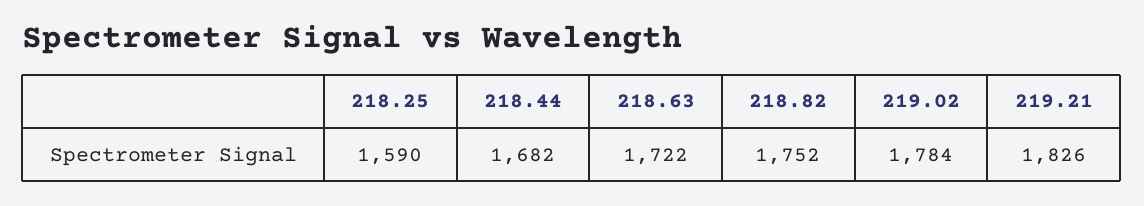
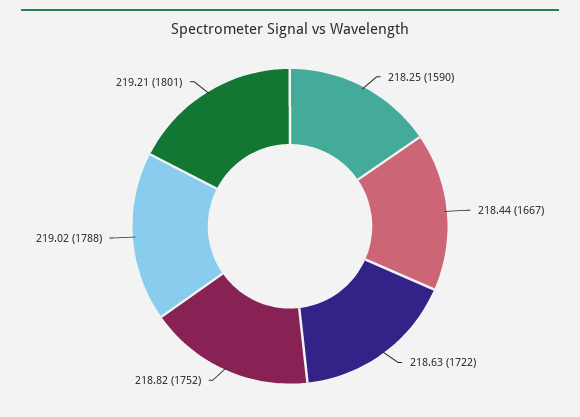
  {
    "218.25": 1590,
-   "218.44": 1682,
+   "218.44": 1667,
    "218.63": 1722,
    "218.82": 1752,
-   "219.02": 1784,
+   "219.02": 1788,
-   "219.21": 1826
+   "219.21": 1801
  }

